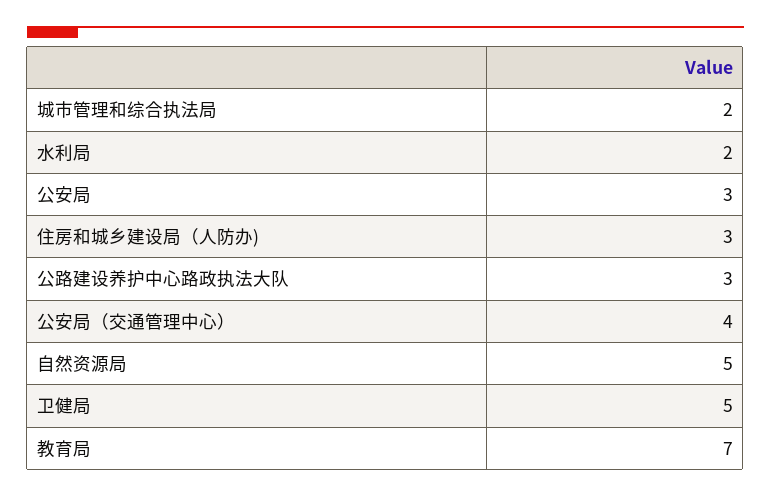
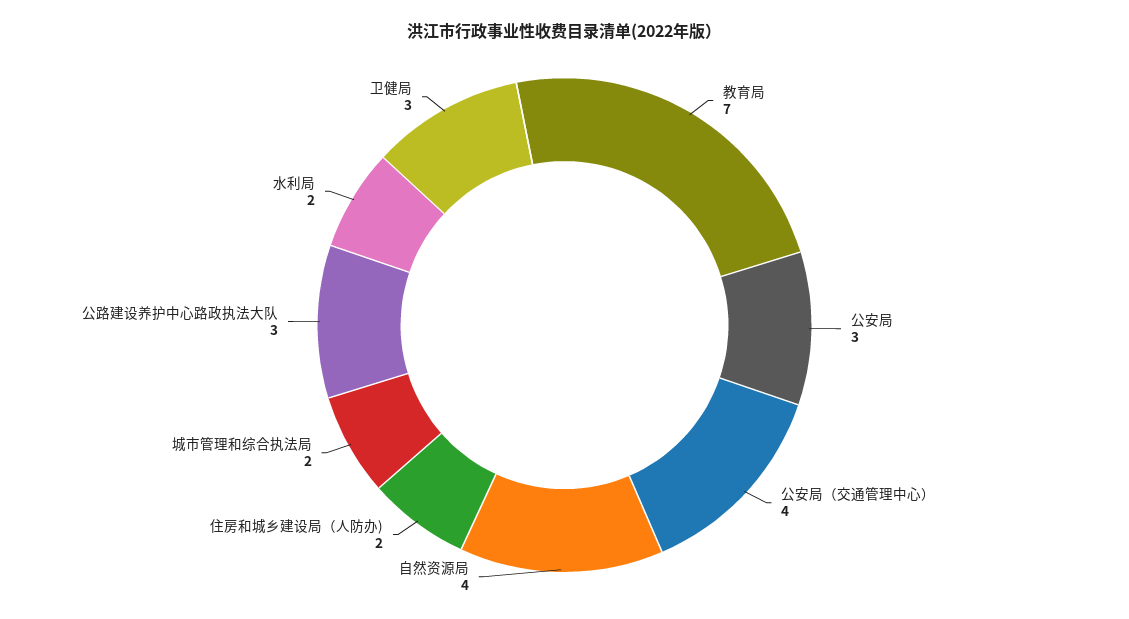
  {
    "城市管理和综合执法局": 2,
    "水利局": 2,
    "公安局": 3,
-   "住房和城乡建设局（人防办)": 3,
+   "住房和城乡建设局（人防办)": 2,
    "公路建设养护中心路政执法大队": 3,
    "公安局（交通管理中心）": 4,
-   "自然资源局": 5,
+   "自然资源局": 4,
-   "卫健局": 5,
+   "卫健局": 3,
    "教育局": 7
  }

